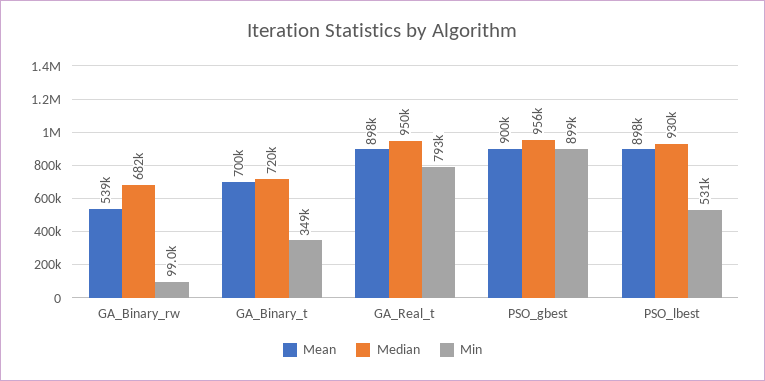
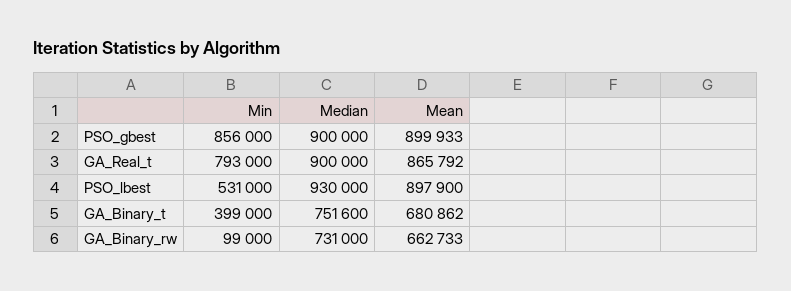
  {
    "Mean": {
-     "GA_Binary_rw": 539000,
+     "GA_Binary_rw": 662733,
-     "GA_Binary_t": 700000,
+     "GA_Binary_t": 680862,
-     "GA_Real_t": 898000,
+     "GA_Real_t": 865792,
      "PSO_gbest": 899933,
      "PSO_lbest": 897900
    },
    "Median": {
-     "GA_Binary_rw": 682000,
+     "GA_Binary_rw": 731000,
-     "GA_Binary_t": 720000,
+     "GA_Binary_t": 751600,
-     "GA_Real_t": 950000,
+     "GA_Real_t": 900000,
-     "PSO_gbest": 956000,
+     "PSO_gbest": 900000,
      "PSO_lbest": 930000
    },
    "Min": {
      "GA_Binary_rw": 99000,
-     "GA_Binary_t": 349000,
+     "GA_Binary_t": 399000,
      "GA_Real_t": 793000,
-     "PSO_gbest": 899000,
+     "PSO_gbest": 856000,
      "PSO_lbest": 531000
    }
  }

